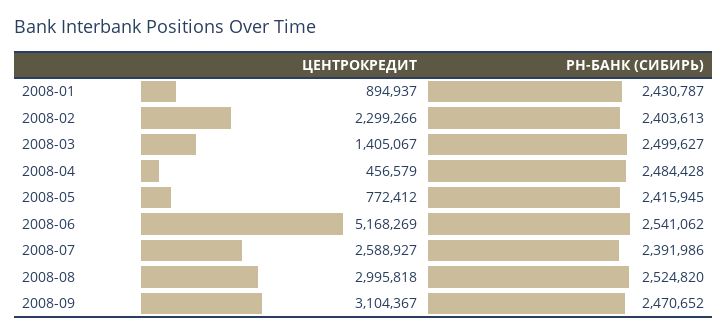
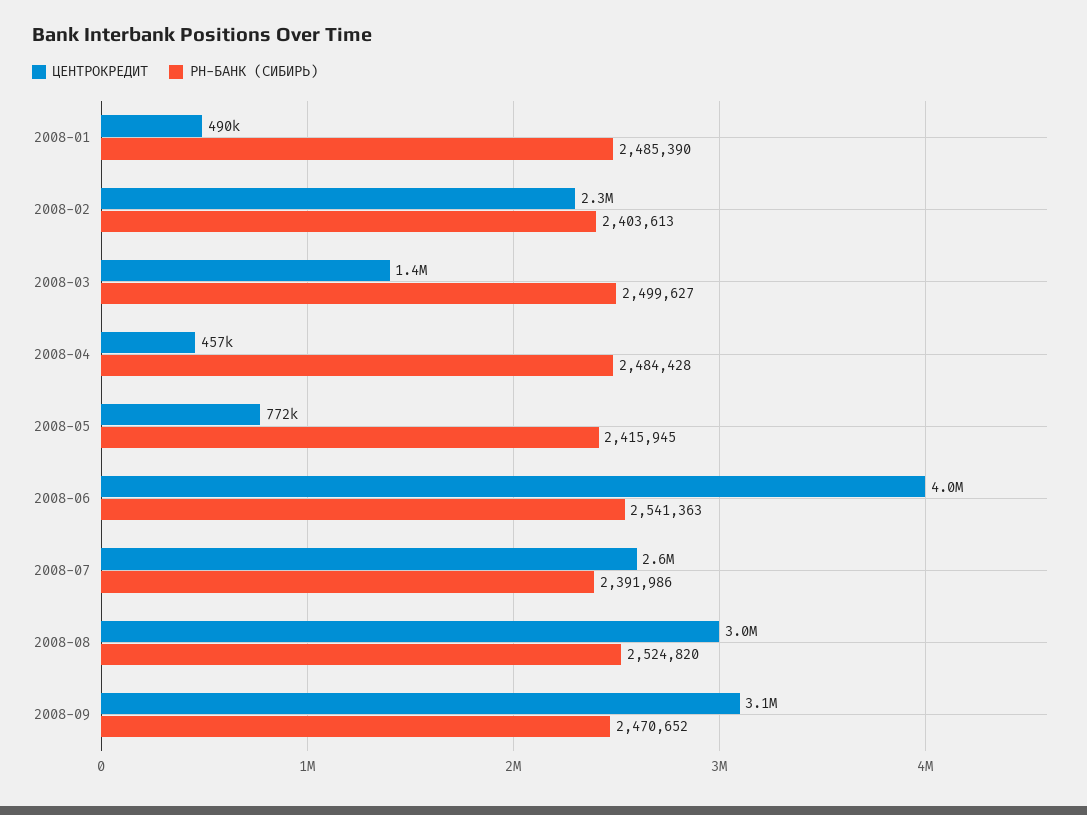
  {
    "ЦЕНТРОКРЕДИТ": {
-     "2008-01": 894937,
+     "2008-01": 490000,
      "2008-02": 2299266,
      "2008-03": 1405067,
      "2008-04": 456579,
      "2008-05": 772412,
-     "2008-06": 5168269,
+     "2008-06": 4000000,
      "2008-07": 2588927,
      "2008-08": 2995818,
      "2008-09": 3104367
    },
    "РН-БАНК (СИБИРЬ)": {
-     "2008-01": 2430787,
+     "2008-01": 2485390,
      "2008-02": 2403613,
      "2008-03": 2499627,
      "2008-04": 2484428,
      "2008-05": 2415945,
-     "2008-06": 2541062,
+     "2008-06": 2541363,
      "2008-07": 2391986,
      "2008-08": 2524820,
      "2008-09": 2470652
    }
  }

